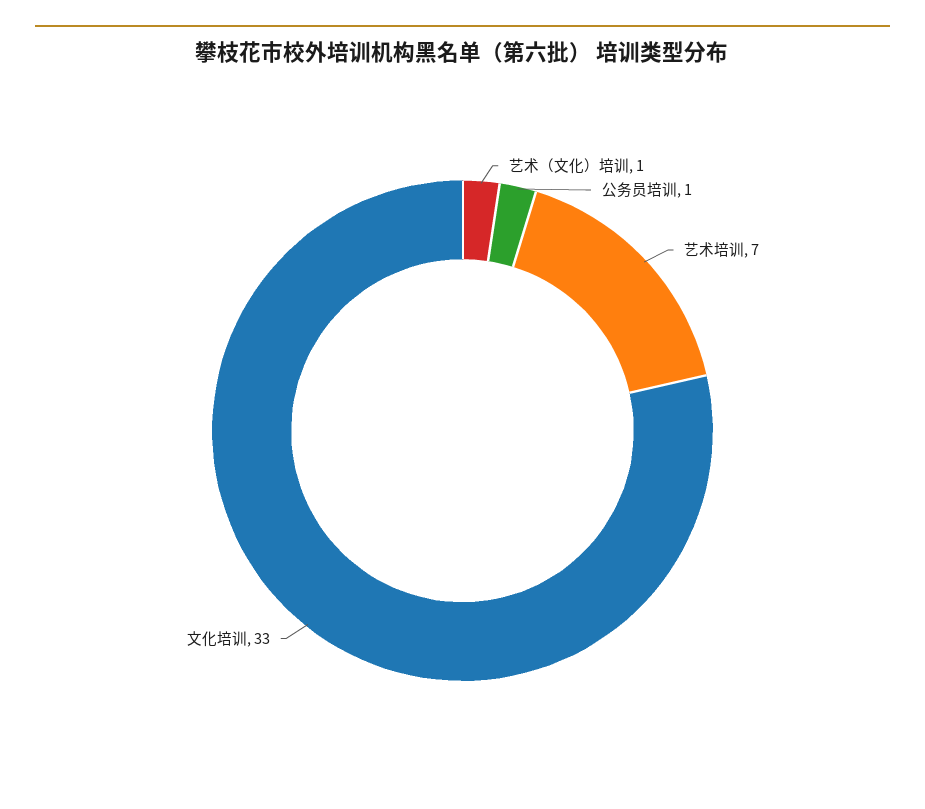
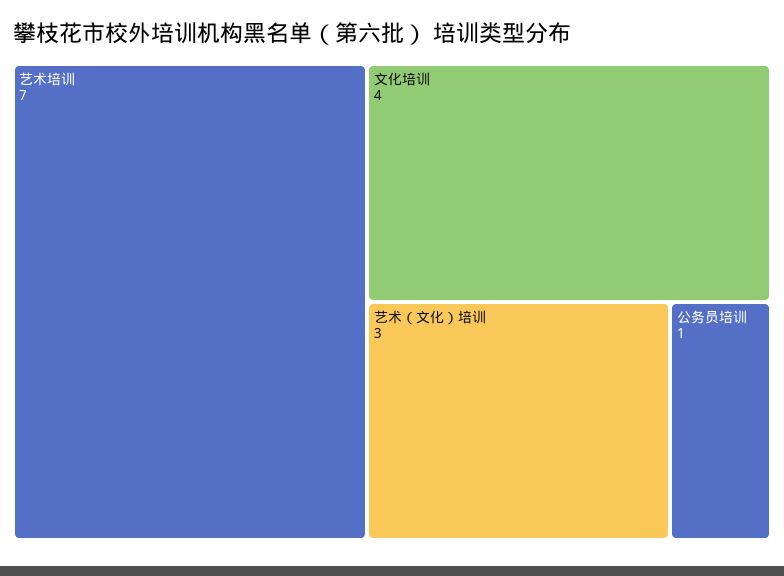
  {
-   "艺术（文化）培训": 1,
+   "艺术（文化）培训": 3,
    "公务员培训": 1,
    "艺术培训": 7,
-   "文化培训": 33
+   "文化培训": 4
  }

